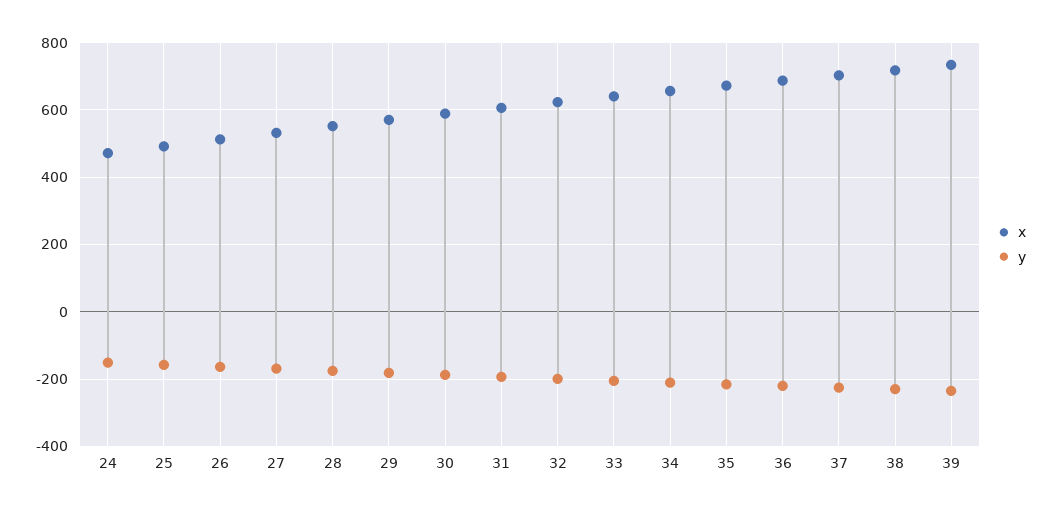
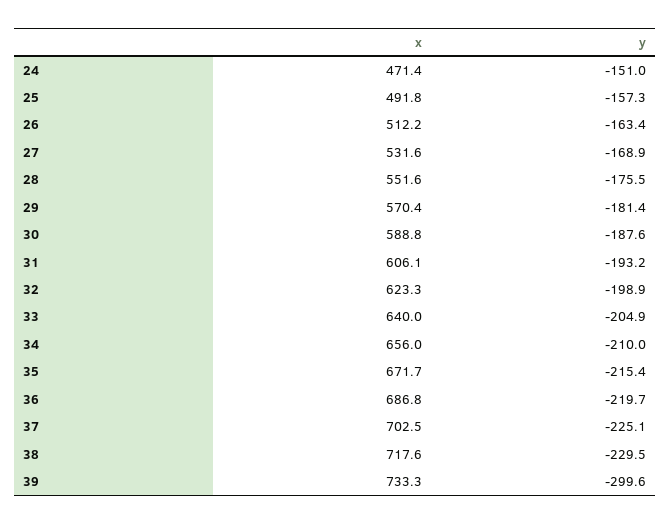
  {
    "x": {
      "24": 471.4,
      "25": 491.8,
      "26": 512.2,
      "27": 531.6,
      "28": 551.6,
      "29": 570.4,
      "30": 588.8,
      "31": 606.1,
      "32": 623.3,
      "33": 640,
      "34": 656,
      "35": 671.7,
      "36": 686.8,
      "37": 702.5,
      "38": 717.6,
      "39": 733.3
    },
    "y": {
      "24": -151,
      "25": -157.3,
      "26": -163.4,
      "27": -168.9,
      "28": -175.5,
      "29": -181.4,
      "30": -187.6,
      "31": -193.2,
      "32": -198.9,
      "33": -204.9,
      "34": -210,
      "35": -215.4,
      "36": -219.7,
      "37": -225.1,
      "38": -229.5,
-     "39": -240
+     "39": -299.6
    }
  }

